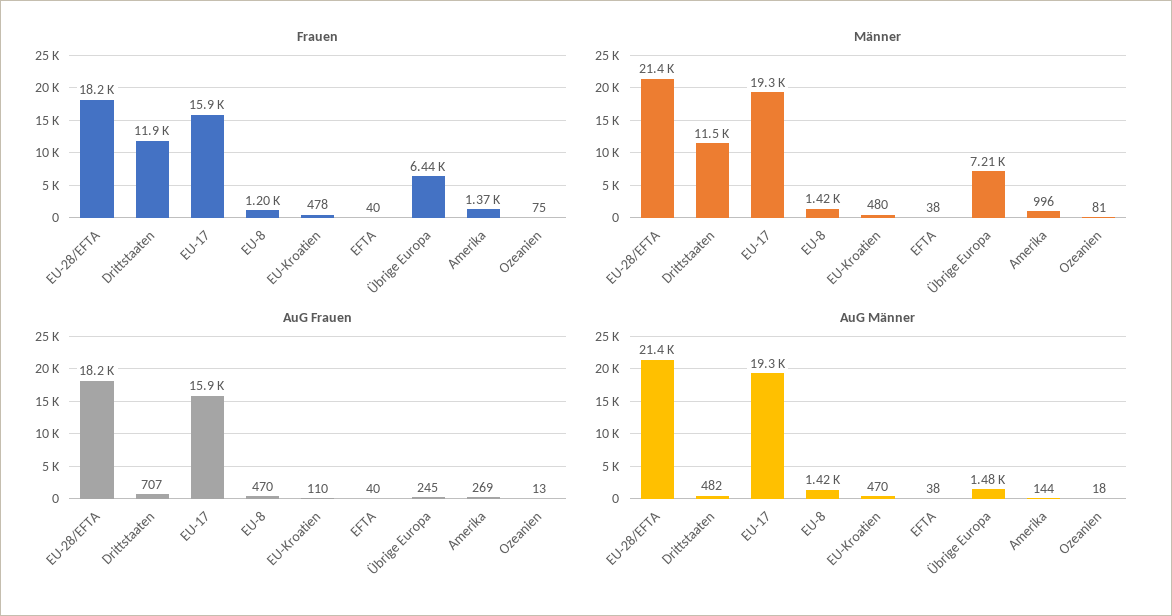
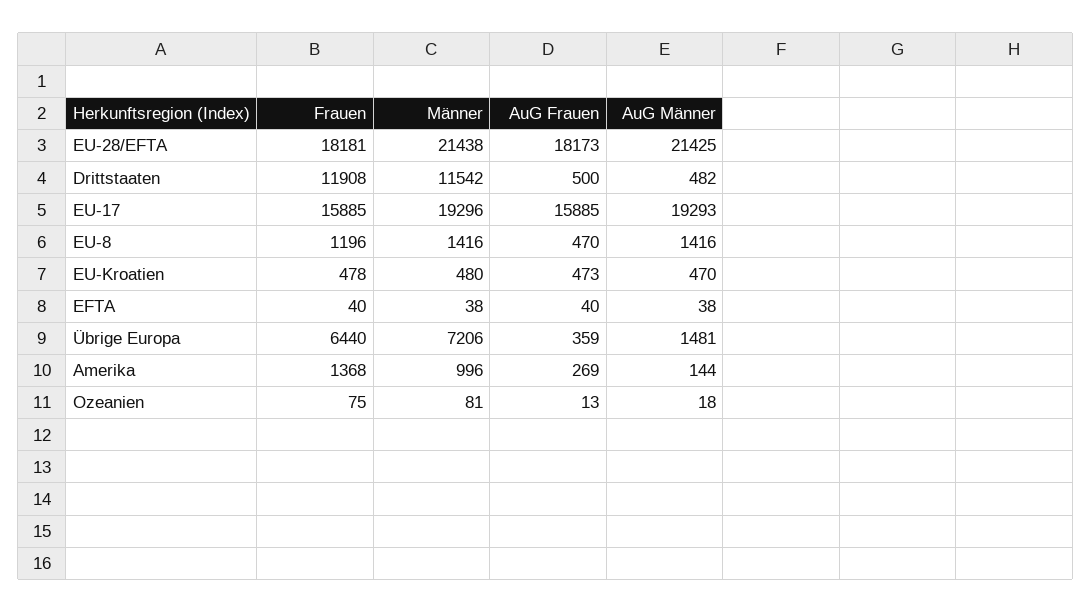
  {
    "Frauen": {
      "EU-28/EFTA": 18181,
      "Drittstaaten": 11908,
      "EU-17": 15885,
      "EU-8": 1196,
      "EU-Kroatien": 478,
      "EFTA": 40,
      "Übrige Europa": 6440,
      "Amerika": 1368,
      "Ozeanien": 75
    },
    "Männer": {
      "EU-28/EFTA": 21438,
      "Drittstaaten": 11542,
      "EU-17": 19296,
      "EU-8": 1416,
      "EU-Kroatien": 480,
      "EFTA": 38,
      "Übrige Europa": 7206,
      "Amerika": 996,
      "Ozeanien": 81
    },
    "AuG Frauen": {
      "EU-28/EFTA": 18173,
-     "Drittstaaten": 707,
+     "Drittstaaten": 500,
      "EU-17": 15885,
      "EU-8": 470,
-     "EU-Kroatien": 110,
+     "EU-Kroatien": 473,
      "EFTA": 40,
-     "Übrige Europa": 245,
+     "Übrige Europa": 359,
      "Amerika": 269,
      "Ozeanien": 13
    },
    "AuG Männer": {
      "EU-28/EFTA": 21425,
      "Drittstaaten": 482,
      "EU-17": 19293,
      "EU-8": 1416,
      "EU-Kroatien": 470,
      "EFTA": 38,
      "Übrige Europa": 1481,
      "Amerika": 144,
      "Ozeanien": 18
    }
  }

